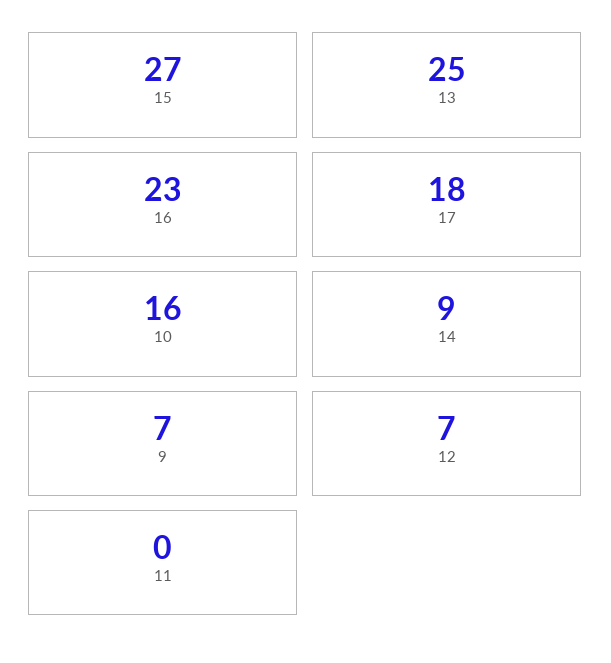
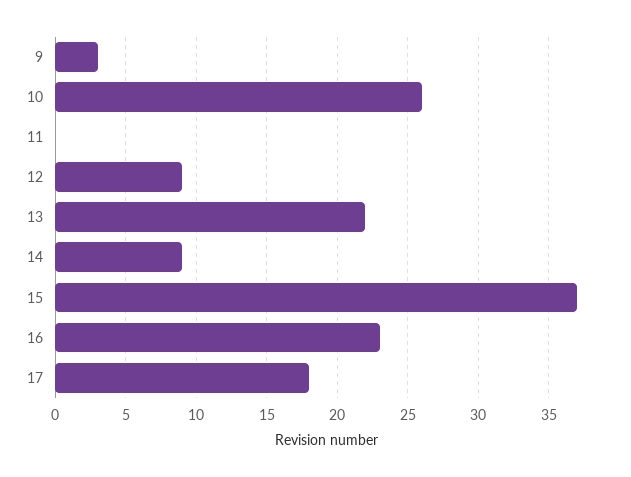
  {
-   "15": 27,
+   "15": 37,
-   "13": 25,
+   "13": 22,
    "16": 23,
    "17": 18,
-   "10": 16,
+   "10": 26,
    "14": 9,
-   "9": 7,
+   "9": 3,
-   "12": 7,
+   "12": 9,
    "11": 0
  }

